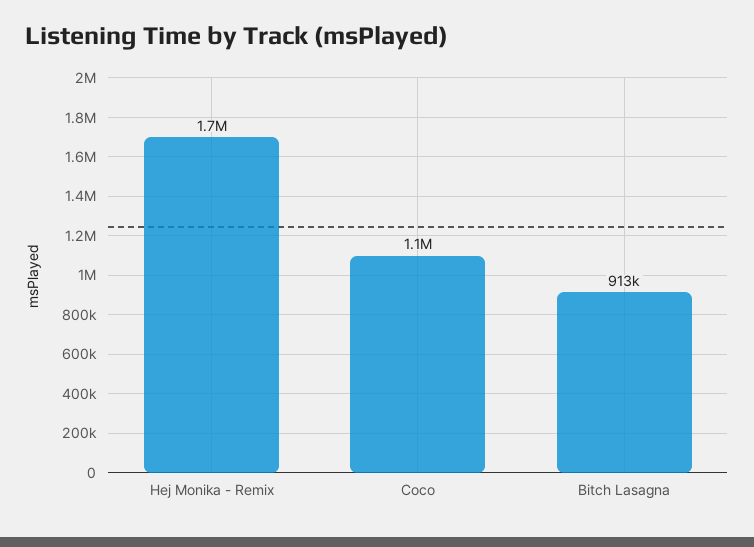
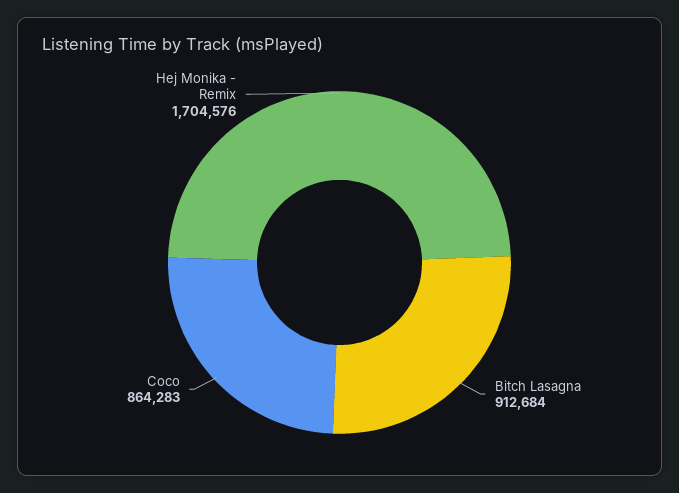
  {
    "Hej Monika - Remix": 1704576,
-   "Coco": 1100000,
+   "Coco": 864283,
    "Bitch Lasagna": 912684
  }

